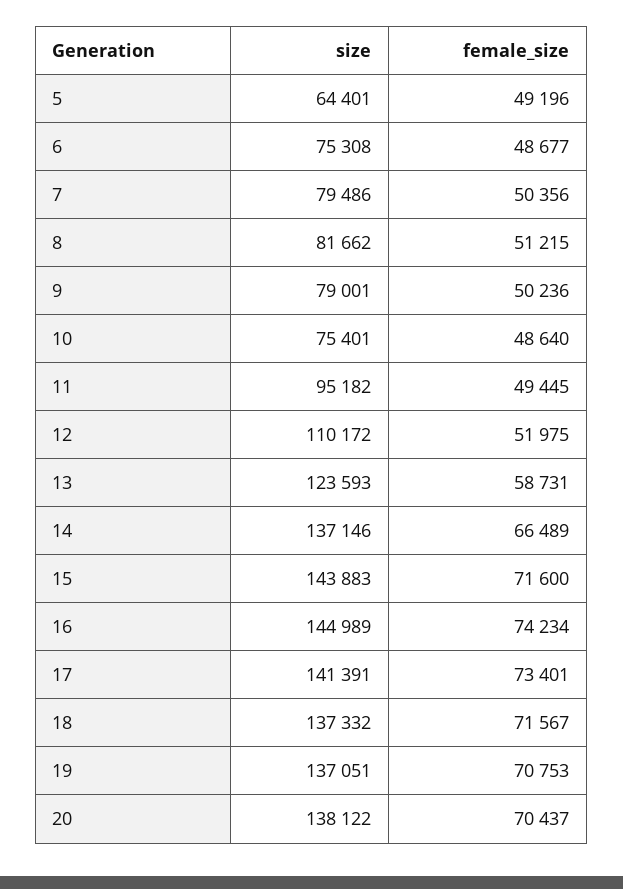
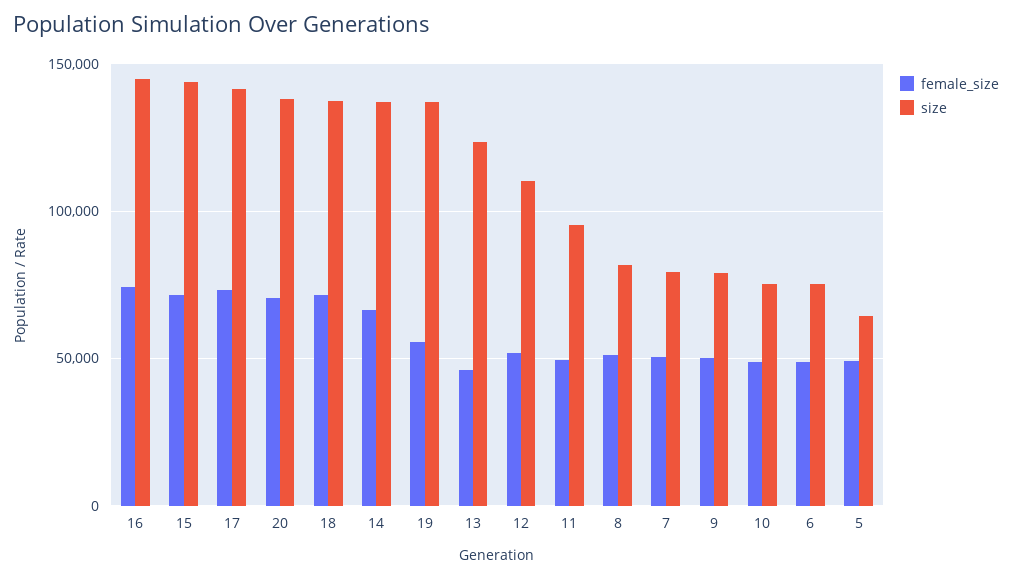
  {
    "size": {
      "5": 64401,
      "6": 75308,
      "7": 79486,
      "8": 81662,
      "9": 79001,
      "10": 75401,
      "11": 95182,
      "12": 110172,
      "13": 123593,
      "14": 137146,
      "15": 143883,
      "16": 144989,
      "17": 141391,
      "18": 137332,
      "19": 137051,
      "20": 138122
    },
    "female_size": {
      "5": 49196,
      "6": 48677,
      "7": 50356,
      "8": 51215,
      "9": 50236,
      "10": 48640,
      "11": 49445,
      "12": 51975,
-     "13": 58731,
+     "13": 45000,
      "14": 66489,
      "15": 71600,
      "16": 74234,
      "17": 73401,
      "18": 71567,
-     "19": 70753,
+     "19": 55000,
      "20": 70437
    }
  }

